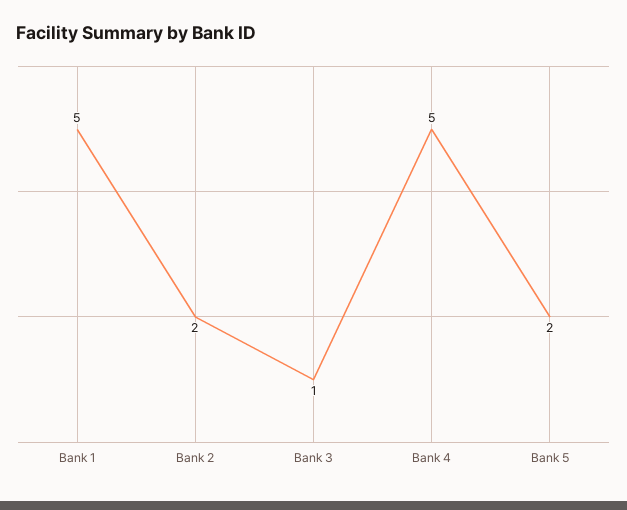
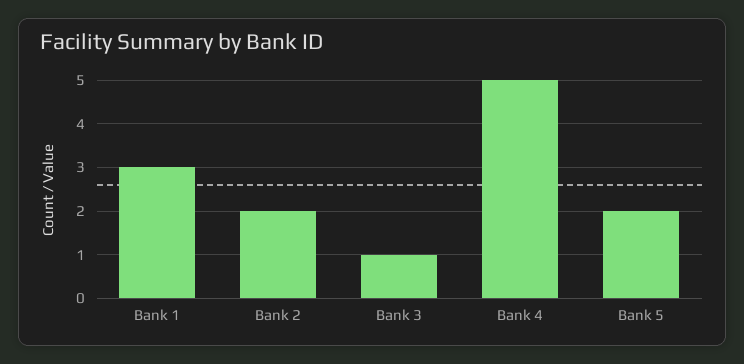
  {
-   "Bank 1": 5,
+   "Bank 1": 3,
    "Bank 2": 2,
    "Bank 3": 1,
    "Bank 4": 5,
    "Bank 5": 2
  }

